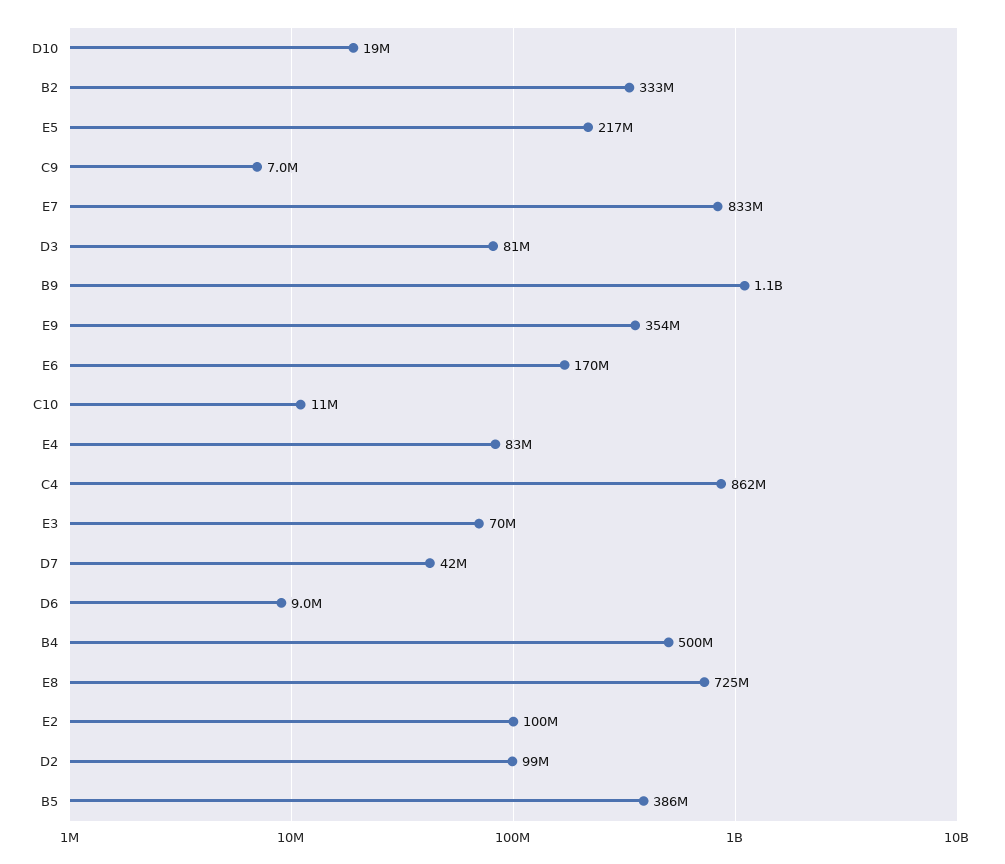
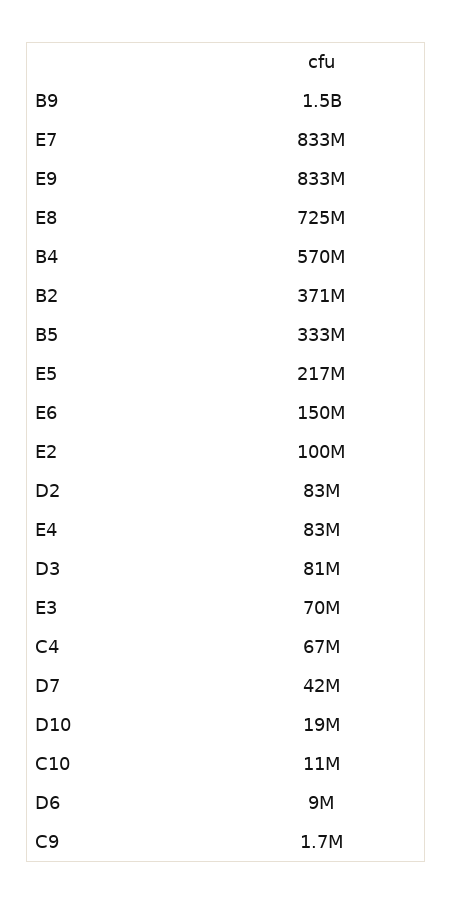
  {
    "D10": 19000000,
-   "B2": 333000000,
+   "B2": 371000000,
    "E5": 217000000,
-   "C9": 7000000,
+   "C9": 1700000,
    "E7": 833000000,
    "D3": 81000000,
-   "B9": 1100000000,
+   "B9": 1500000000,
-   "E9": 354000000,
+   "E9": 833000000,
-   "E6": 170000000,
+   "E6": 150000000,
    "C10": 11000000,
    "E4": 83000000,
-   "C4": 862000000,
+   "C4": 67000000,
    "E3": 70000000,
    "D7": 42000000,
    "D6": 9000000,
-   "B4": 500000000,
+   "B4": 570000000,
    "E8": 725000000,
    "E2": 100000000,
-   "D2": 99000000,
+   "D2": 83000000,
-   "B5": 386000000
+   "B5": 333000000
  }

